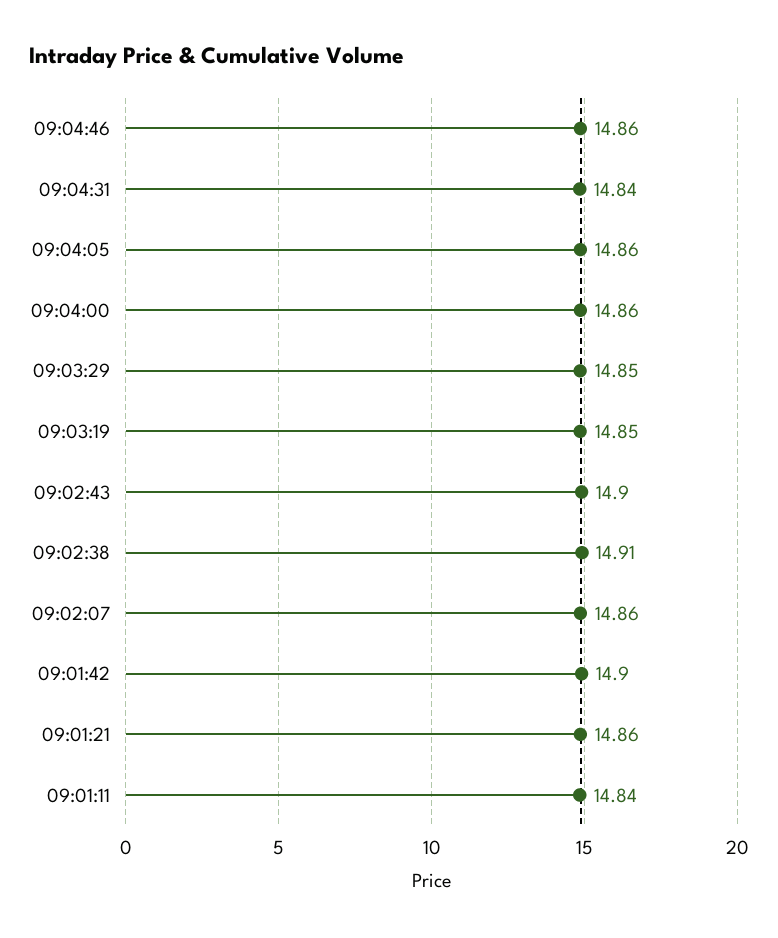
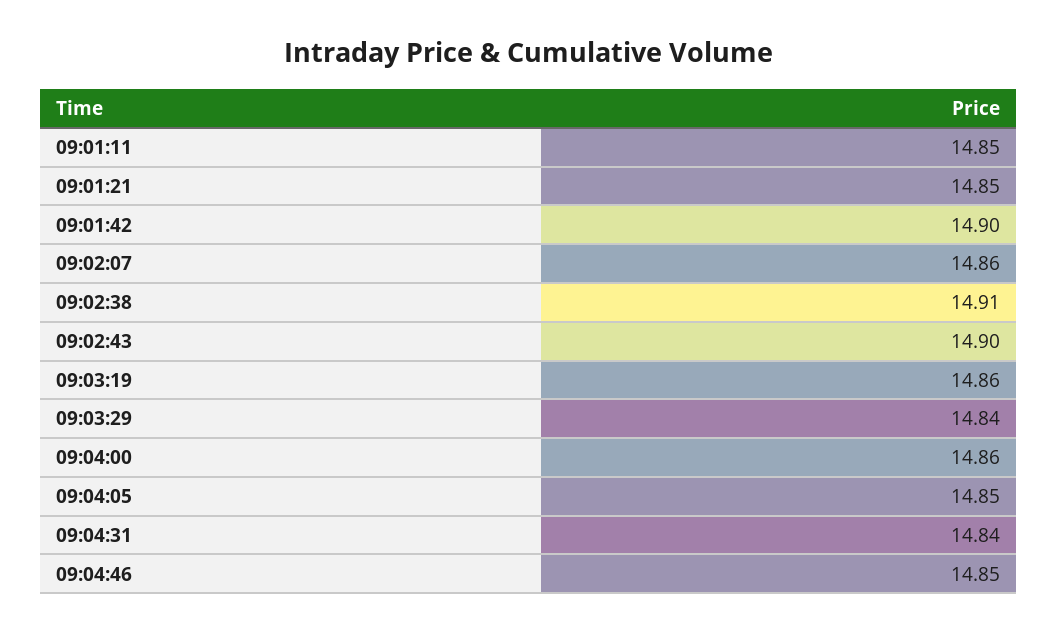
  {
-   "09:04:46": 14.86,
+   "09:04:46": 14.85,
    "09:04:31": 14.84,
-   "09:04:05": 14.86,
+   "09:04:05": 14.85,
    "09:04:00": 14.86,
-   "09:03:29": 14.85,
+   "09:03:29": 14.84,
-   "09:03:19": 14.85,
+   "09:03:19": 14.86,
    "09:02:43": 14.9,
    "09:02:38": 14.91,
    "09:02:07": 14.86,
    "09:01:42": 14.9,
-   "09:01:21": 14.86,
+   "09:01:21": 14.85,
-   "09:01:11": 14.84
+   "09:01:11": 14.85
  }

